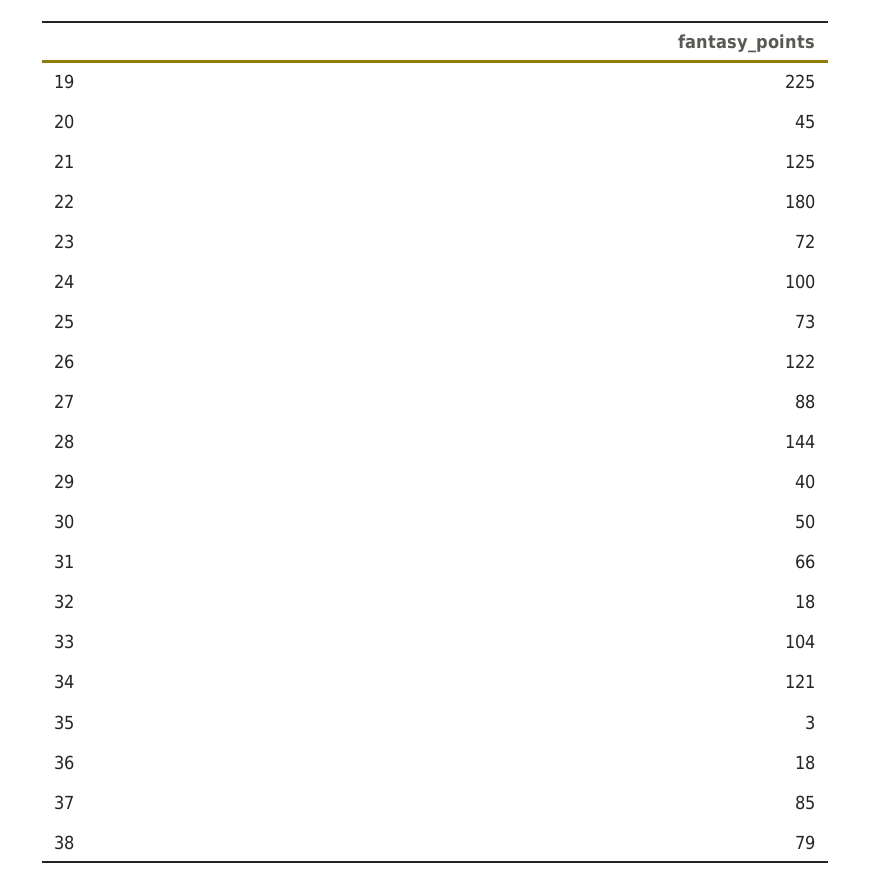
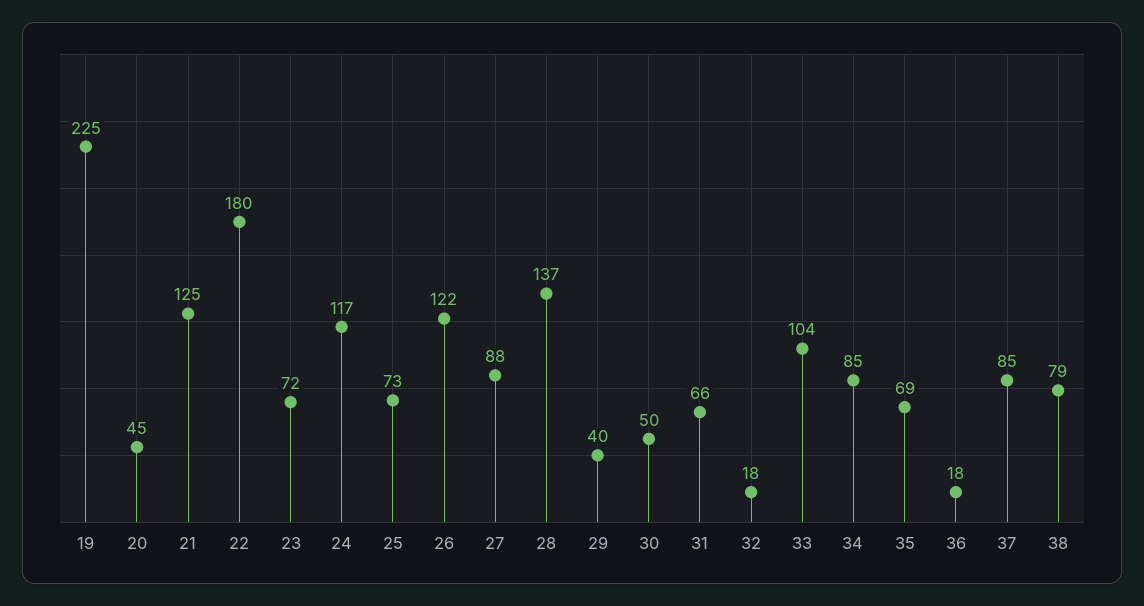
  {
    "19": 225,
    "20": 45,
    "21": 125,
    "22": 180,
    "23": 72,
-   "24": 100,
+   "24": 117,
    "25": 73,
    "26": 122,
    "27": 88,
-   "28": 144,
+   "28": 137,
    "29": 40,
    "30": 50,
    "31": 66,
    "32": 18,
    "33": 104,
-   "34": 121,
+   "34": 85,
-   "35": 3,
+   "35": 69,
    "36": 18,
    "37": 85,
    "38": 79
  }

